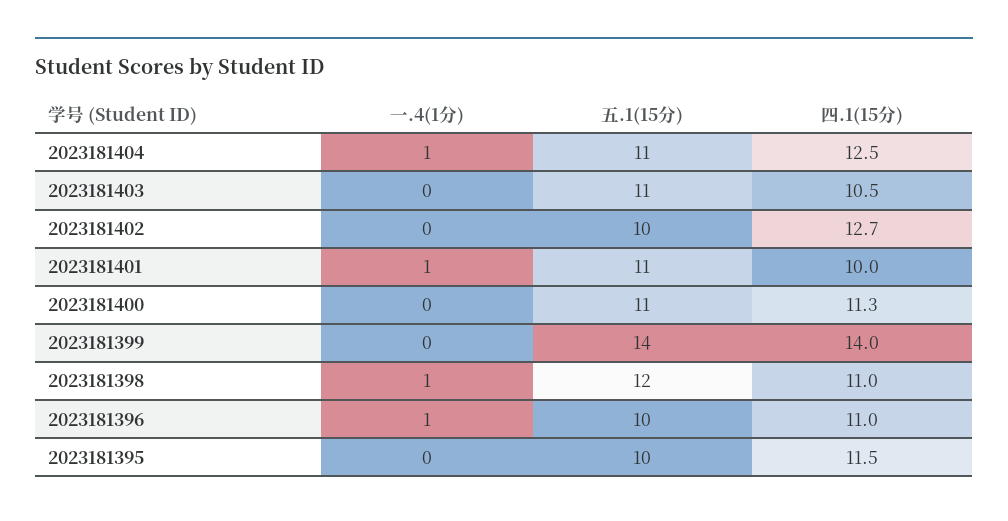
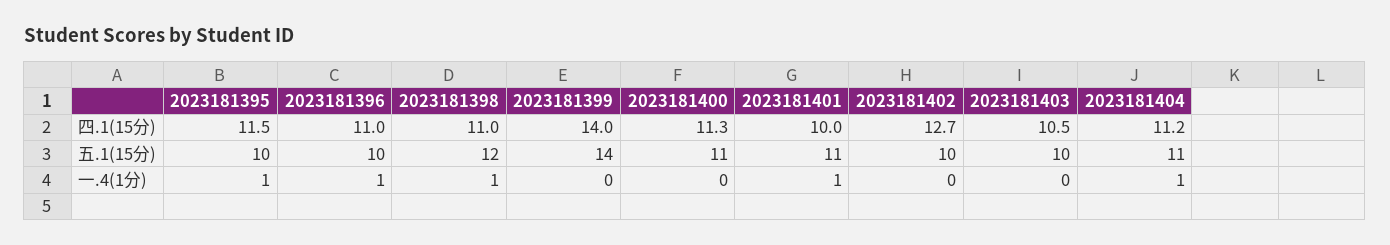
  {
    "一.4(1分)": {
      "2023181404": 1,
      "2023181403": 0,
      "2023181402": 0,
      "2023181401": 1,
      "2023181400": 0,
      "2023181399": 0,
      "2023181398": 1,
      "2023181396": 1,
-     "2023181395": 0
+     "2023181395": 1
    },
    "五.1(15分)": {
      "2023181404": 11,
-     "2023181403": 11,
+     "2023181403": 10,
      "2023181402": 10,
      "2023181401": 11,
      "2023181400": 11,
      "2023181399": 14,
      "2023181398": 12,
      "2023181396": 10,
      "2023181395": 10
    },
    "四.1(15分)": {
-     "2023181404": 12.5,
+     "2023181404": 11.2,
      "2023181403": 10.5,
      "2023181402": 12.7,
      "2023181401": 10,
      "2023181400": 11.3,
      "2023181399": 14,
      "2023181398": 11,
      "2023181396": 11,
      "2023181395": 11.5
    }
  }

